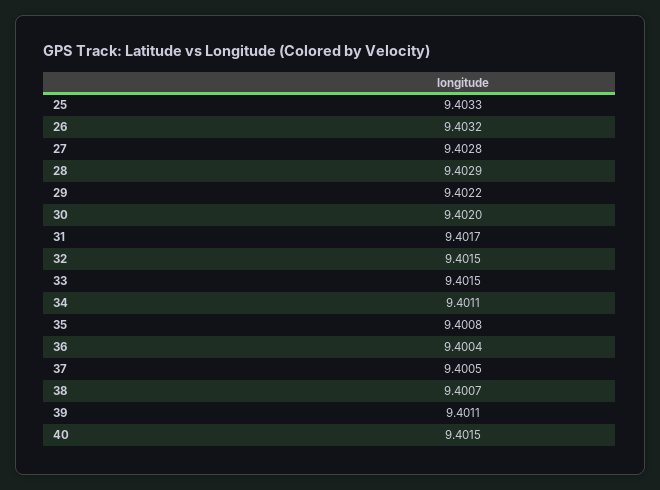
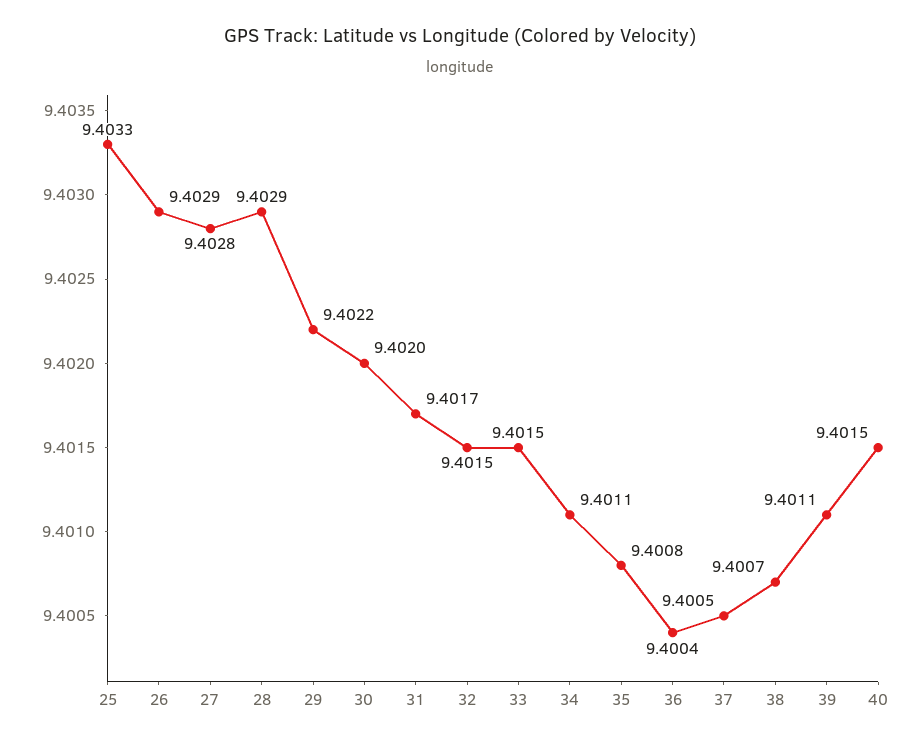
  {
    "25": 9.4033,
-   "26": 9.4032,
+   "26": 9.4029,
    "27": 9.4028,
    "28": 9.4029,
    "29": 9.4022,
    "30": 9.402,
    "31": 9.4017,
    "32": 9.4015,
    "33": 9.4015,
    "34": 9.4011,
    "35": 9.4008,
    "36": 9.4004,
    "37": 9.4005,
    "38": 9.4007,
    "39": 9.4011,
    "40": 9.4015
  }

